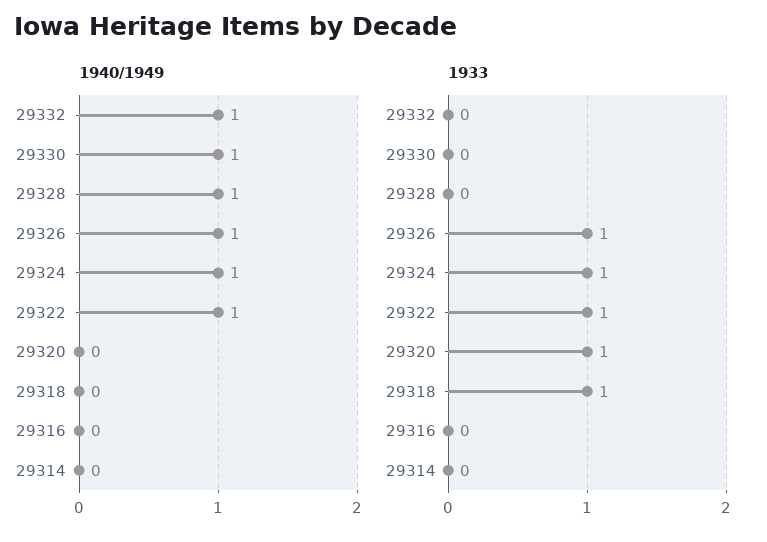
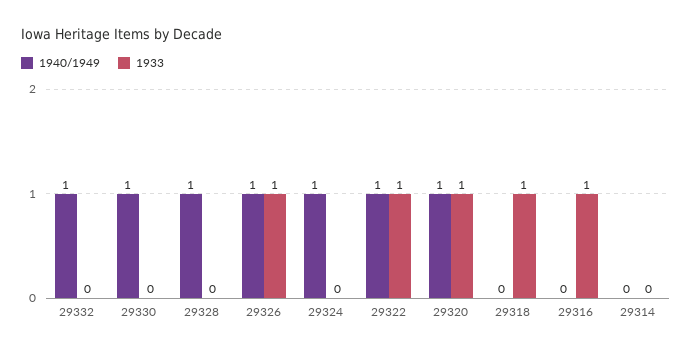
  {
    "1940/1949": {
      "29332": 1,
      "29330": 1,
      "29328": 1,
      "29326": 1,
      "29324": 1,
      "29322": 1,
-     "29320": 0,
+     "29320": 1,
      "29318": 0,
      "29316": 0,
      "29314": 0
    },
    "1933": {
      "29332": 0,
      "29330": 0,
      "29328": 0,
      "29326": 1,
-     "29324": 1,
+     "29324": 0,
      "29322": 1,
      "29320": 1,
      "29318": 1,
-     "29316": 0,
+     "29316": 1,
      "29314": 0
    }
  }

